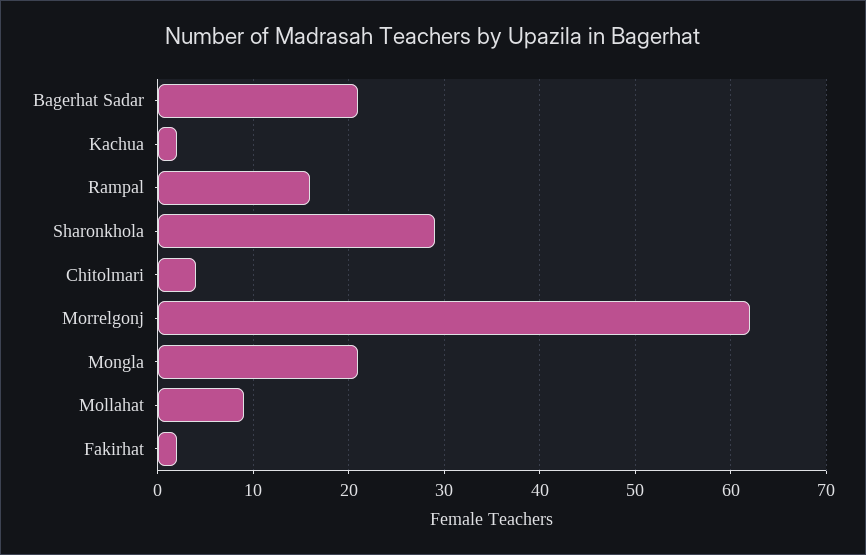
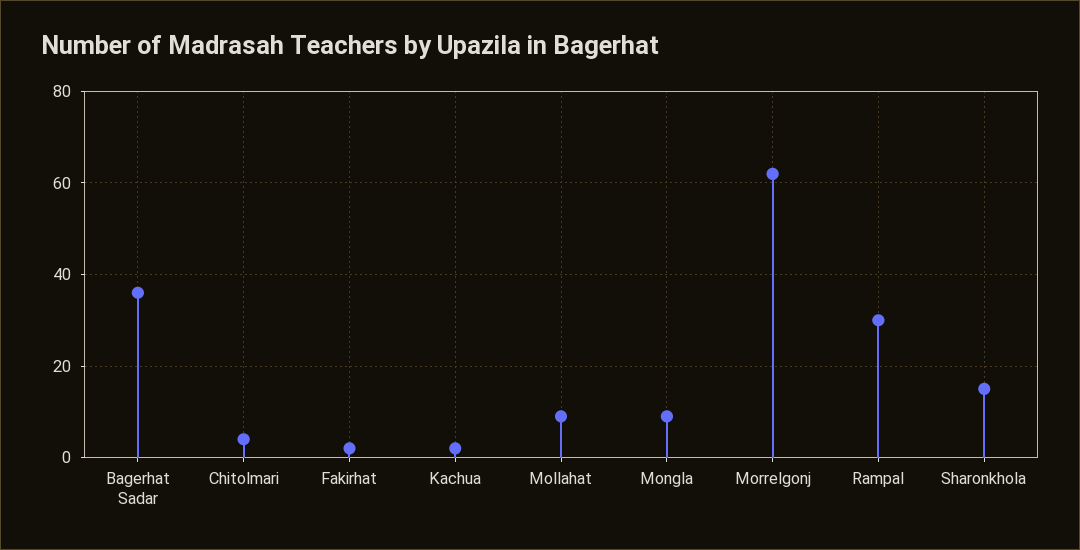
  {
-   "Bagerhat Sadar": 21,
+   "Bagerhat Sadar": 35,
    "Kachua": 2,
-   "Rampal": 16,
+   "Rampal": 30,
-   "Sharonkhola": 29,
+   "Sharonkhola": 15,
    "Chitolmari": 4,
    "Morrelgonj": 62,
-   "Mongla": 21,
+   "Mongla": 10,
    "Mollahat": 9,
    "Fakirhat": 2
  }

